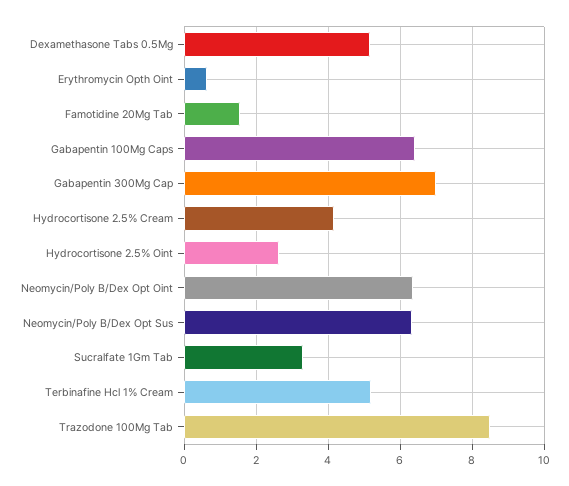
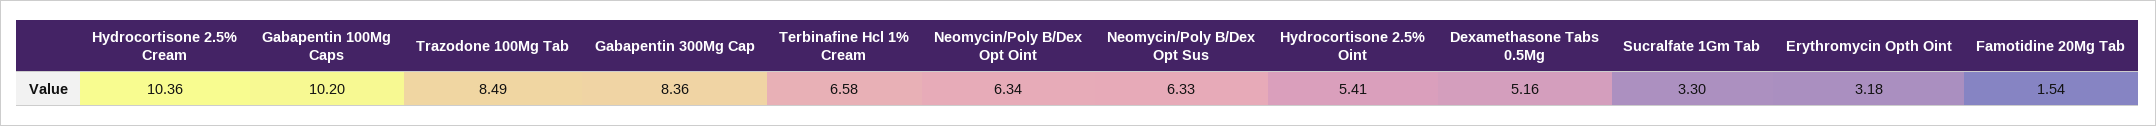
  {
    "Dexamethasone Tabs 0.5Mg": 5.16,
-   "Erythromycin Opth Oint": 0.6,
+   "Erythromycin Opth Oint": 3.18,
    "Famotidine 20Mg Tab": 1.54,
-   "Gabapentin 100Mg Caps": 6.4,
+   "Gabapentin 100Mg Caps": 10.2,
-   "Gabapentin 300Mg Cap": 7,
+   "Gabapentin 300Mg Cap": 8.36,
-   "Hydrocortisone 2.5% Cream": 4.2,
+   "Hydrocortisone 2.5% Cream": 10.36,
-   "Hydrocortisone 2.5% Oint": 2.6,
+   "Hydrocortisone 2.5% Oint": 5.41,
    "Neomycin/Poly B/Dex Opt Oint": 6.34,
    "Neomycin/Poly B/Dex Opt Sus": 6.33,
    "Sucralfate 1Gm Tab": 3.3,
-   "Terbinafine Hcl 1% Cream": 5.2,
+   "Terbinafine Hcl 1% Cream": 6.58,
    "Trazodone 100Mg Tab": 8.49
  }

